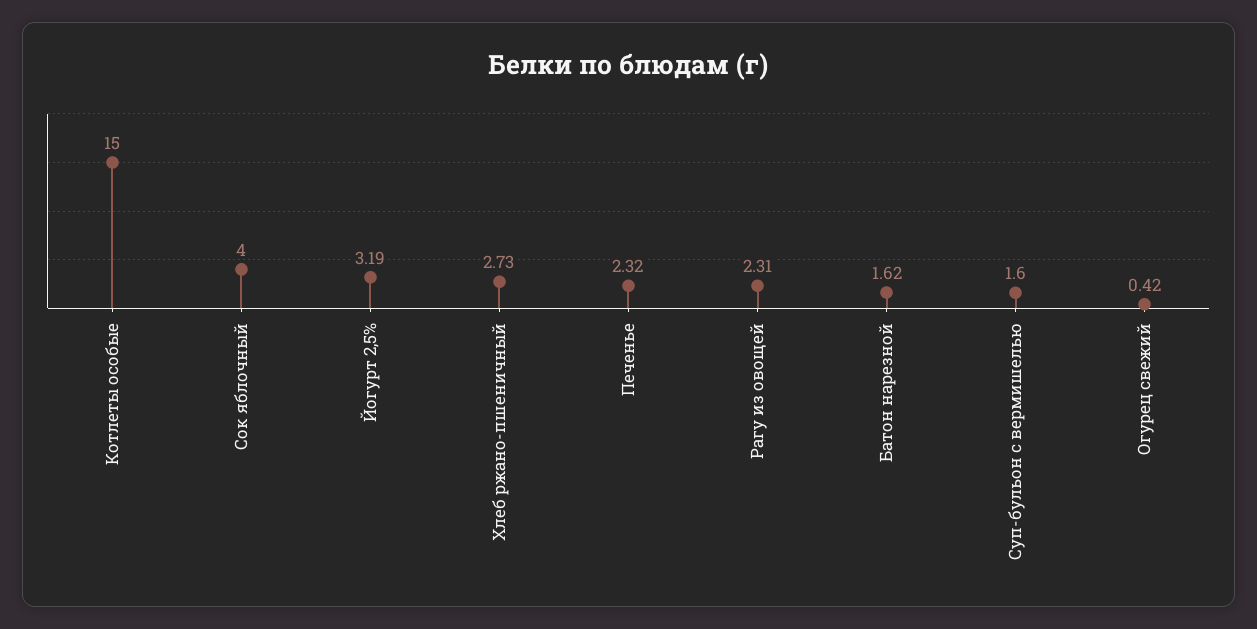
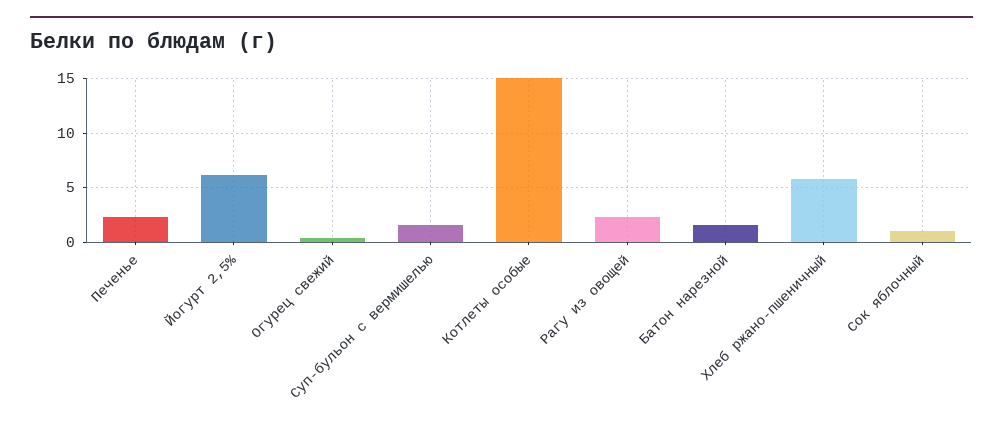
  {
    "Котлеты особые": 15,
-   "Сок яблочный": 4,
+   "Сок яблочный": 1,
-   "Йогурт 2,5%": 3.19,
+   "Йогурт 2,5%": 6,
-   "Хлеб ржано-пшеничный": 2.73,
+   "Хлеб ржано-пшеничный": 6,
    "Печенье": 2.32,
    "Рагу из овощей": 2.31,
    "Батон нарезной": 1.62,
    "Суп-бульон с вермишелью": 1.6,
    "Огурец свежий": 0.42
  }

